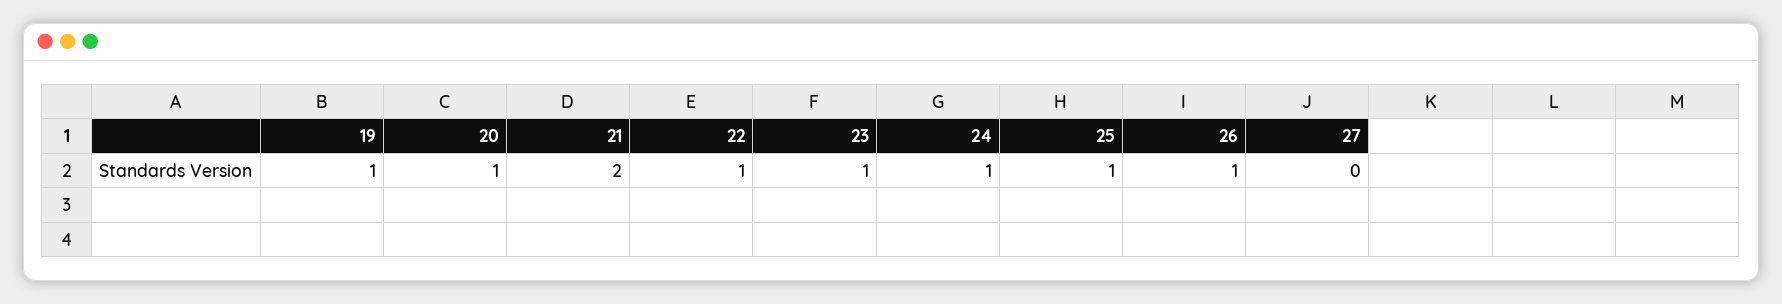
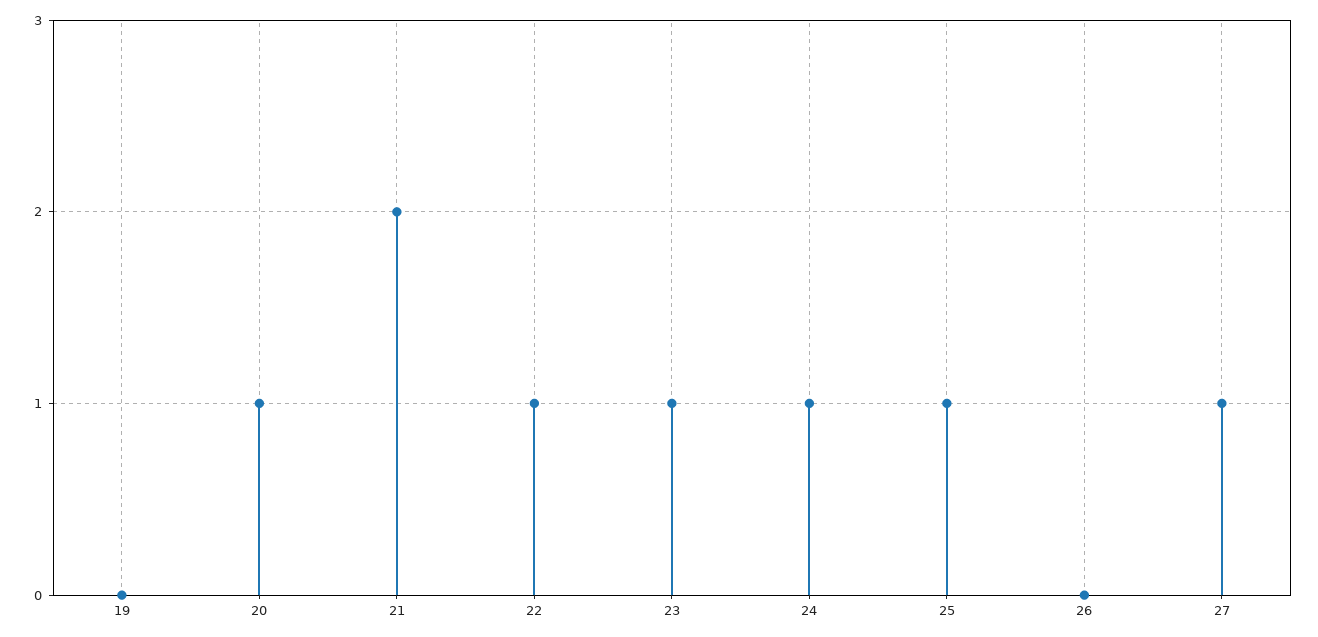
  {
-   "19": 1,
+   "19": 0,
    "20": 1,
    "21": 2,
    "22": 1,
    "23": 1,
    "24": 1,
    "25": 1,
-   "26": 1,
+   "26": 0,
-   "27": 0
+   "27": 1
  }

